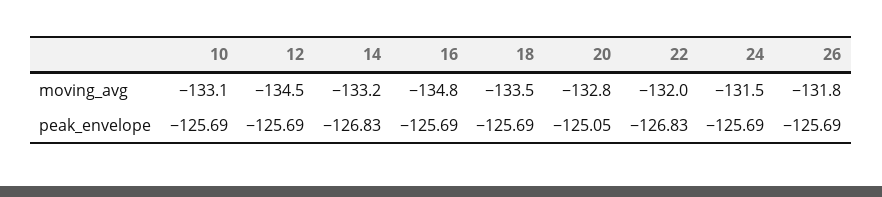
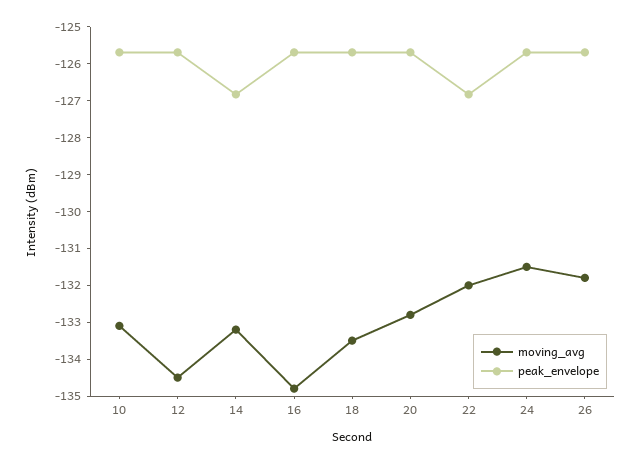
  {
    "moving_avg": {
      "10": -133.1,
      "12": -134.5,
      "14": -133.2,
      "16": -134.8,
      "18": -133.5,
      "20": -132.8,
      "22": -132,
      "24": -131.5,
      "26": -131.8
    },
    "peak_envelope": {
      "10": -125.69,
      "12": -125.69,
      "14": -126.83,
      "16": -125.69,
      "18": -125.69,
-     "20": -125.05,
+     "20": -125.75,
      "22": -126.83,
      "24": -125.69,
      "26": -125.69
    }
  }

